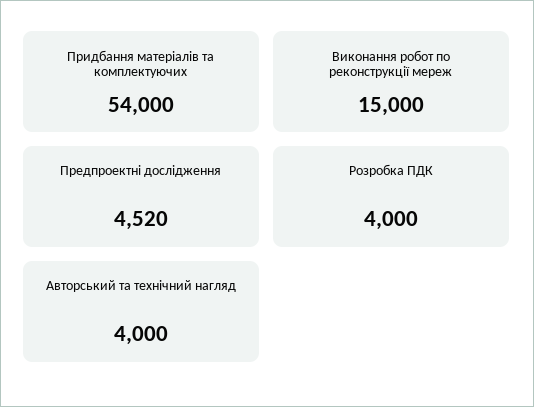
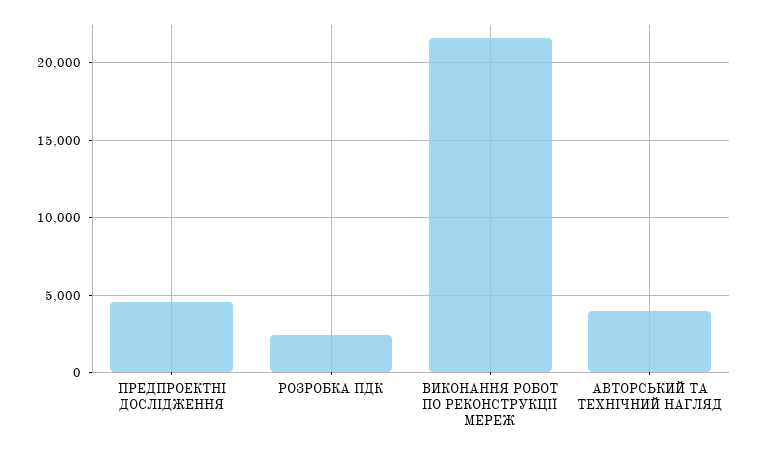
  {
-   "Придбання матеріалів та комплектуючих": 54000,
-   "Виконання робот по реконструкції мереж": 15000,
+   "Виконання робот по реконструкції мереж": 21500,
    "Предпроектні дослідження": 4520,
-   "Розробка ПДК": 4000,
+   "Розробка ПДК": 2500,
    "Авторський та технічний нагляд": 4000
  }

